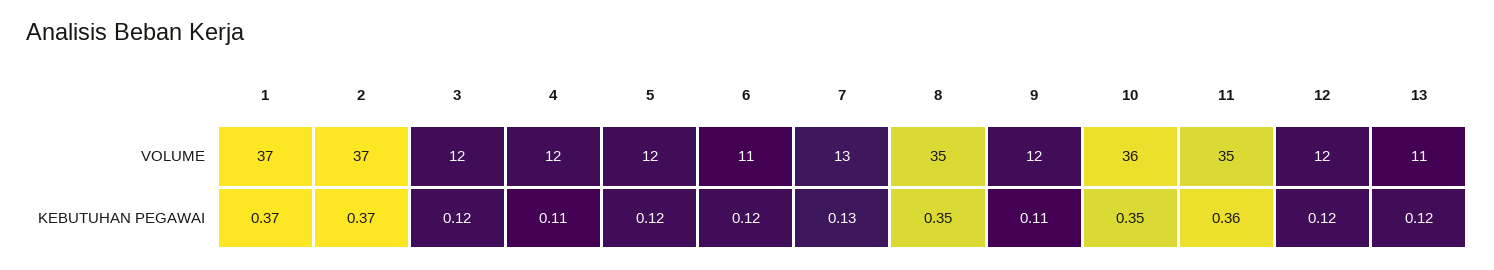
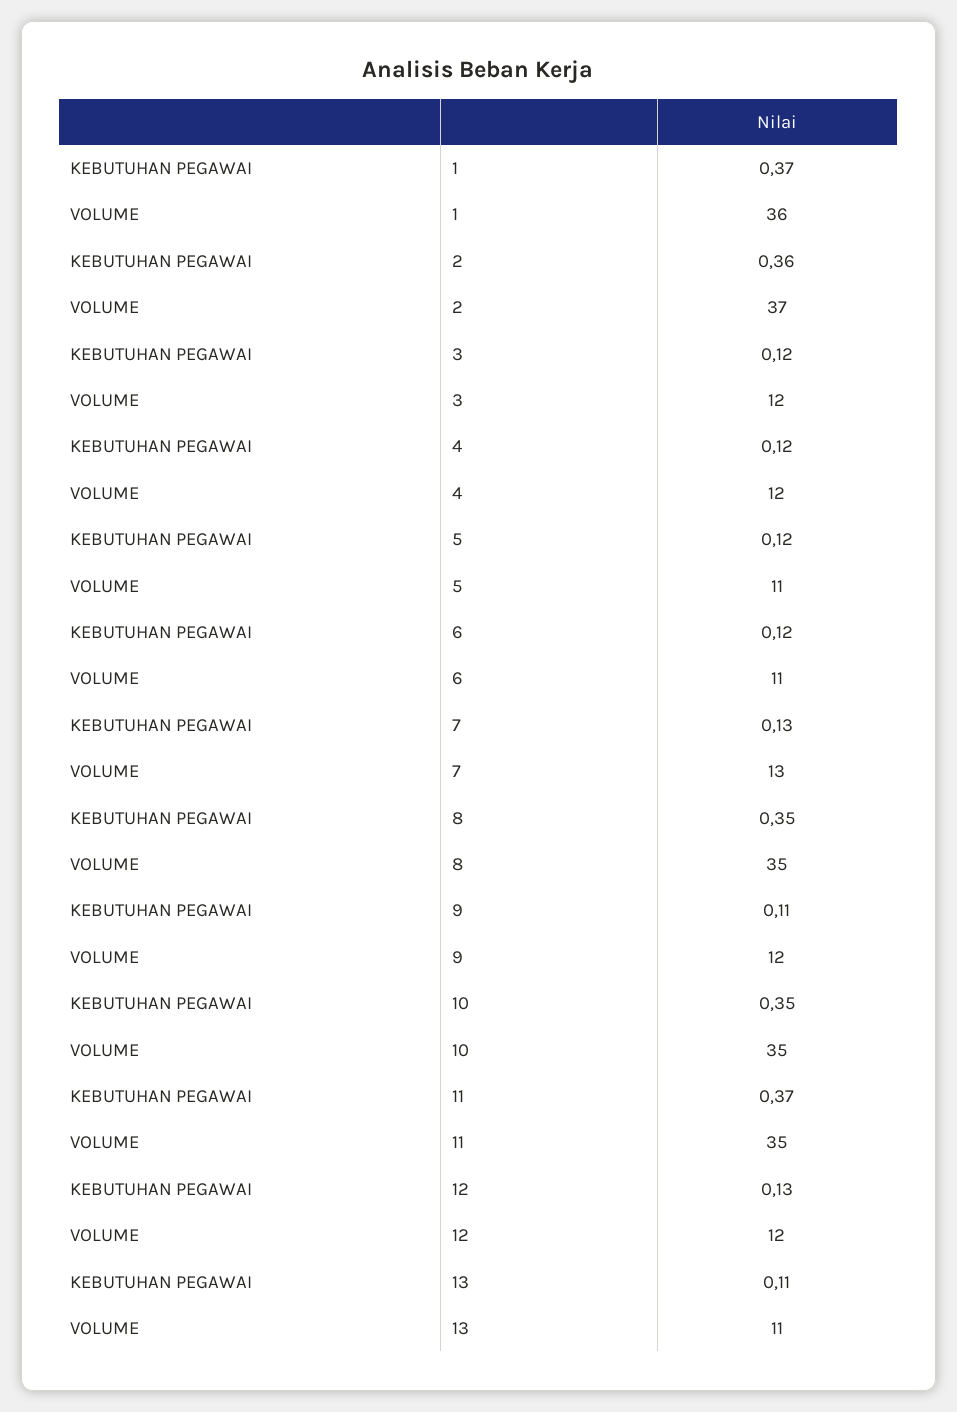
  {
    "1": {
-     "VOLUME": 37,
+     "VOLUME": 36,
      "KEBUTUHAN PEGAWAI": 0.37
    },
    "2": {
      "VOLUME": 37,
-     "KEBUTUHAN PEGAWAI": 0.37
+     "KEBUTUHAN PEGAWAI": 0.36
    },
    "3": {
      "VOLUME": 12,
      "KEBUTUHAN PEGAWAI": 0.12
    },
    "4": {
      "VOLUME": 12,
-     "KEBUTUHAN PEGAWAI": 0.11
+     "KEBUTUHAN PEGAWAI": 0.12
    },
    "5": {
-     "VOLUME": 12,
+     "VOLUME": 11,
      "KEBUTUHAN PEGAWAI": 0.12
    },
    "6": {
      "VOLUME": 11,
      "KEBUTUHAN PEGAWAI": 0.12
    },
    "7": {
      "VOLUME": 13,
      "KEBUTUHAN PEGAWAI": 0.13
    },
    "8": {
      "VOLUME": 35,
      "KEBUTUHAN PEGAWAI": 0.35
    },
    "9": {
      "VOLUME": 12,
      "KEBUTUHAN PEGAWAI": 0.11
    },
    "10": {
-     "VOLUME": 36,
+     "VOLUME": 35,
      "KEBUTUHAN PEGAWAI": 0.35
    },
    "11": {
      "VOLUME": 35,
-     "KEBUTUHAN PEGAWAI": 0.36
+     "KEBUTUHAN PEGAWAI": 0.37
    },
    "12": {
      "VOLUME": 12,
-     "KEBUTUHAN PEGAWAI": 0.12
+     "KEBUTUHAN PEGAWAI": 0.13
    },
    "13": {
      "VOLUME": 11,
-     "KEBUTUHAN PEGAWAI": 0.12
+     "KEBUTUHAN PEGAWAI": 0.11
    }
  }

